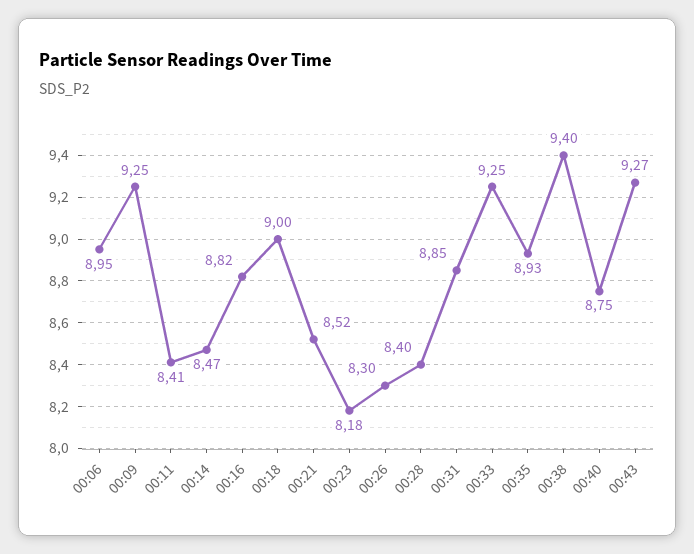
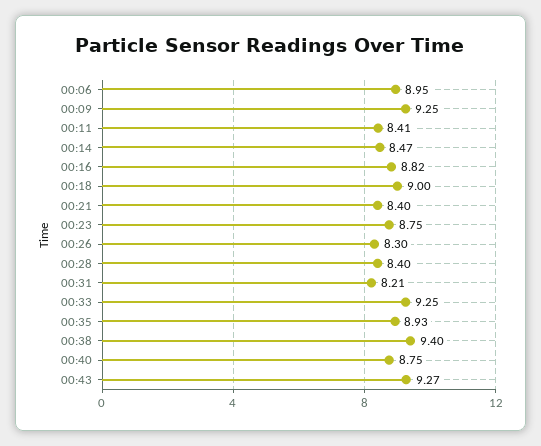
  {
    "00:06": 8.95,
    "00:09": 9.25,
    "00:11": 8.41,
    "00:14": 8.47,
    "00:16": 8.82,
    "00:18": 9,
-   "00:21": 8.52,
+   "00:21": 8.4,
-   "00:23": 8.18,
+   "00:23": 8.75,
    "00:26": 8.3,
    "00:28": 8.4,
-   "00:31": 8.85,
+   "00:31": 8.21,
    "00:33": 9.25,
    "00:35": 8.93,
    "00:38": 9.4,
    "00:40": 8.75,
    "00:43": 9.27
  }

